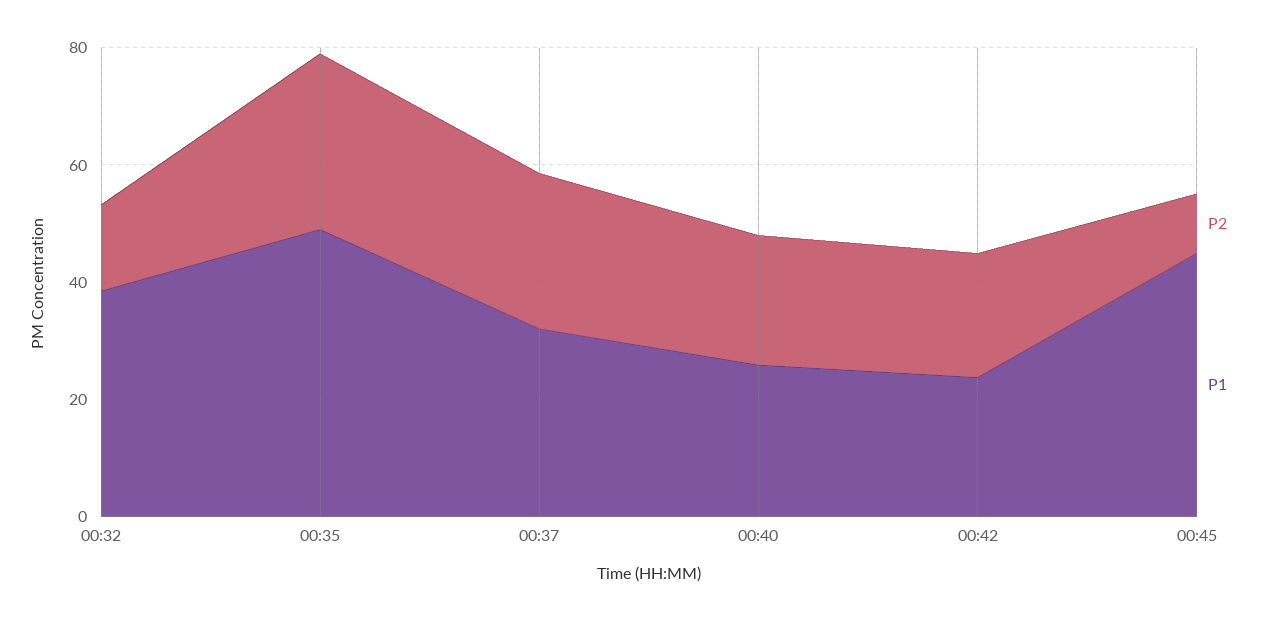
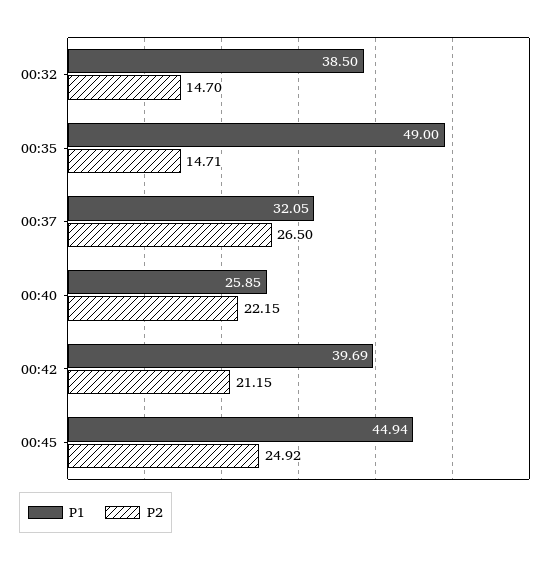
  {
    "P2": {
      "00:32": 14.7,
-     "00:35": 30,
+     "00:35": 14.71,
      "00:37": 26.5,
      "00:40": 22.15,
      "00:42": 21.15,
-     "00:45": 10
+     "00:45": 24.92
    },
    "P1": {
      "00:32": 38.5,
      "00:35": 49,
      "00:37": 32.05,
      "00:40": 25.85,
-     "00:42": 25,
+     "00:42": 39.69,
      "00:45": 44.94
    }
  }

